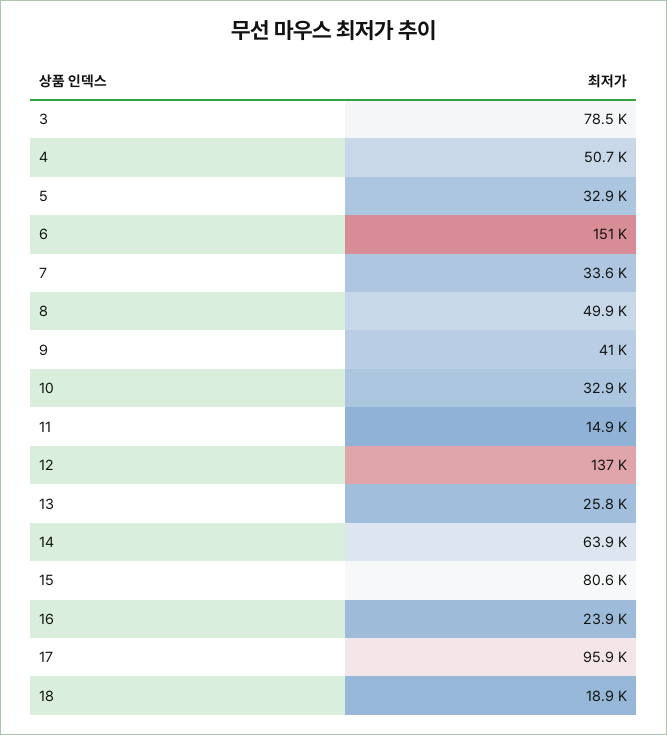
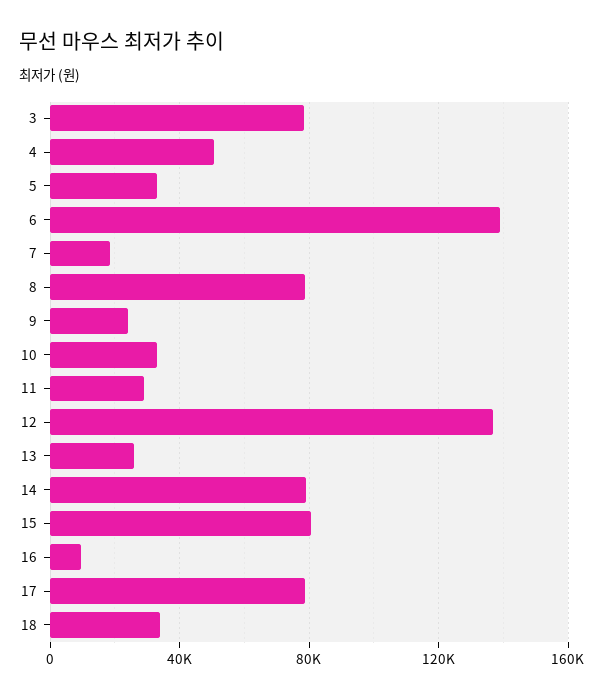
  {
    "3": 78500,
    "4": 50700,
    "5": 32900,
-   "6": 151000,
+   "6": 140000,
-   "7": 33600,
+   "7": 20000,
-   "8": 49900,
+   "8": 80000,
-   "9": 41000,
+   "9": 25000,
    "10": 32900,
-   "11": 14900,
+   "11": 30000,
    "12": 137000,
    "13": 25800,
-   "14": 63900,
+   "14": 80000,
    "15": 80600,
-   "16": 23900,
+   "16": 10000,
-   "17": 95900,
+   "17": 80000,
-   "18": 18900
+   "18": 35000
  }

